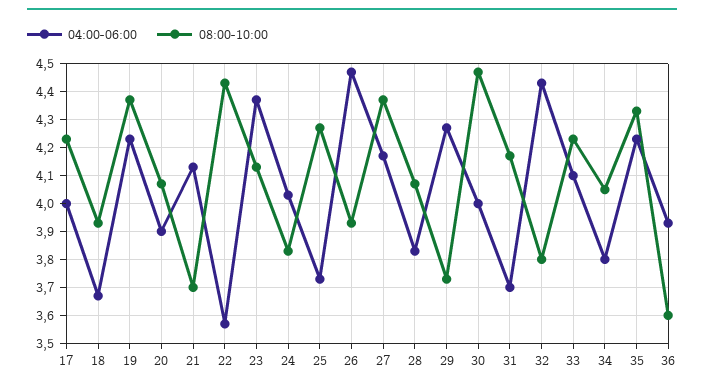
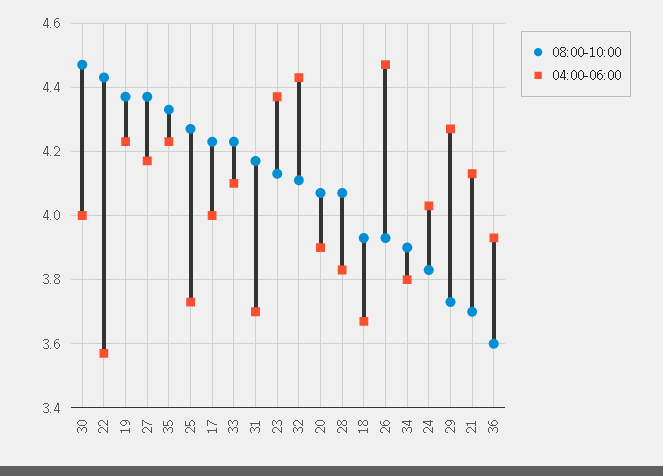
  {
    "04:00-06:00": {
      "17": 4,
      "18": 3.65,
      "19": 4.25,
      "20": 3.9,
      "21": 4.15,
      "22": 3.55,
      "23": 4.35,
      "24": 4.05,
      "25": 3.75,
      "26": 4.45,
      "27": 4.15,
      "28": 3.85,
      "29": 4.25,
      "30": 4,
      "31": 3.7,
      "32": 4.45,
      "33": 4.1,
      "34": 3.8,
      "35": 4.25,
      "36": 3.95
    },
    "08:00-10:00": {
      "17": 4.25,
      "18": 3.95,
      "19": 4.35,
      "20": 4.05,
      "21": 3.7,
      "22": 4.45,
      "23": 4.15,
      "24": 3.85,
      "25": 4.25,
      "26": 3.95,
      "27": 4.35,
      "28": 4.05,
      "29": 3.75,
      "30": 4.45,
      "31": 4.15,
-     "32": 3.8,
+     "32": 4.1,
      "33": 4.25,
-     "34": 4.05,
+     "34": 3.9,
      "35": 4.35,
      "36": 3.6
    }
  }

